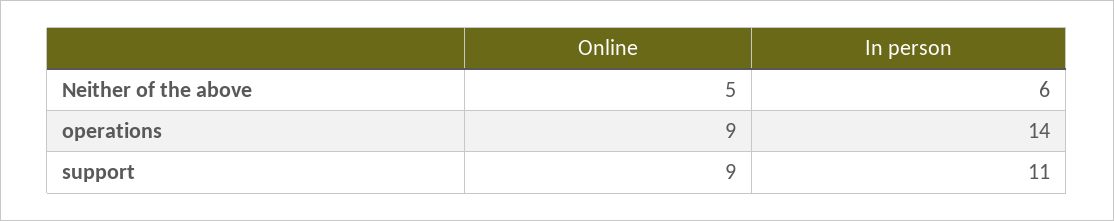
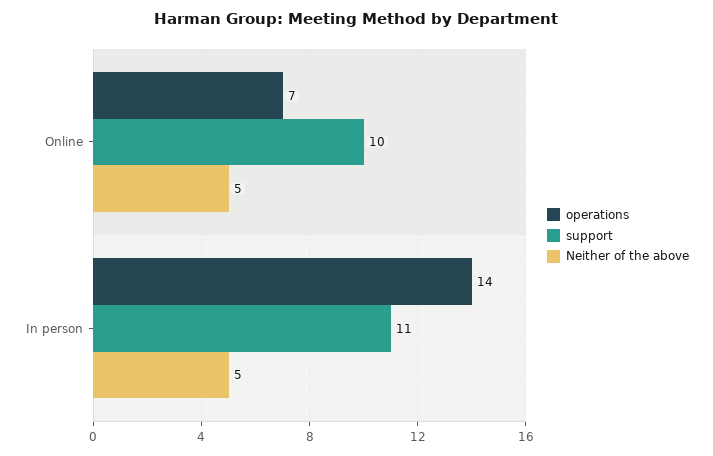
  {
    "Neither of the above": {
      "Online": 5,
-     "In person": 6
+     "In person": 5
    },
    "operations": {
-     "Online": 9,
+     "Online": 7,
      "In person": 14
    },
    "support": {
-     "Online": 9,
+     "Online": 10,
      "In person": 11
    }
  }

